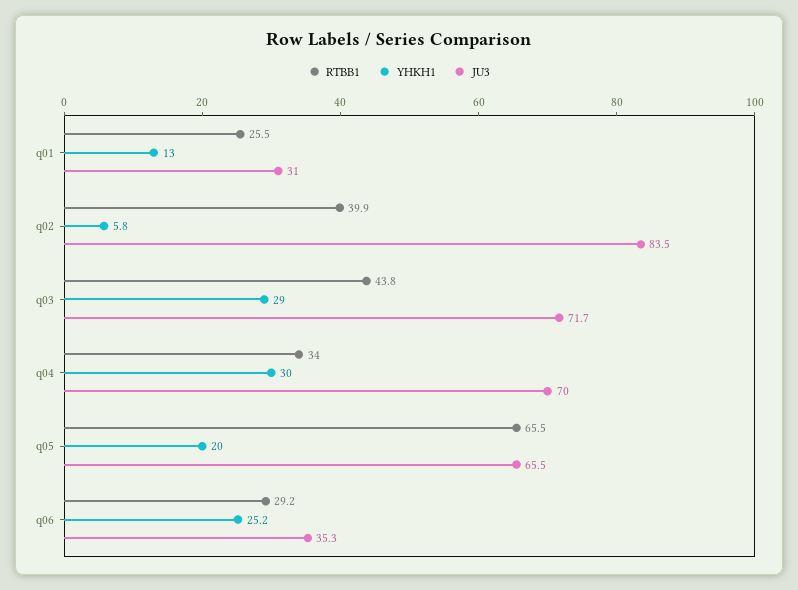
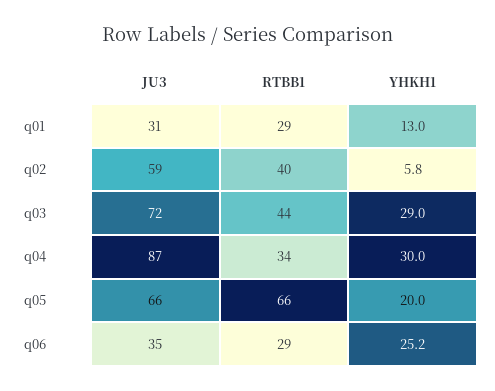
  {
    "RTBB1": {
-     "q01": 25.5,
+     "q01": 29,
      "q02": 39.9,
      "q03": 43.8,
      "q04": 34,
      "q05": 65.5,
      "q06": 29.2
    },
    "YHKH1": {
      "q01": 13,
      "q02": 5.8,
      "q03": 29,
      "q04": 30,
      "q05": 20,
      "q06": 25.2
    },
    "JU3": {
      "q01": 31,
-     "q02": 83.5,
+     "q02": 59,
      "q03": 71.7,
-     "q04": 70,
+     "q04": 87,
      "q05": 65.5,
      "q06": 35.3
    }
  }

